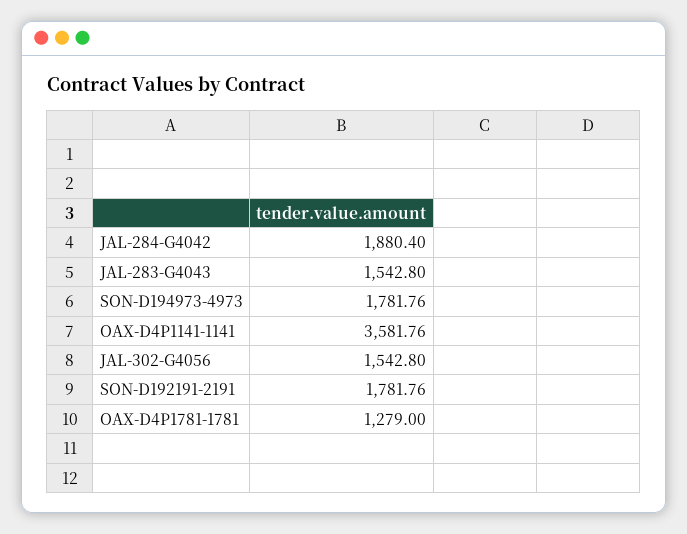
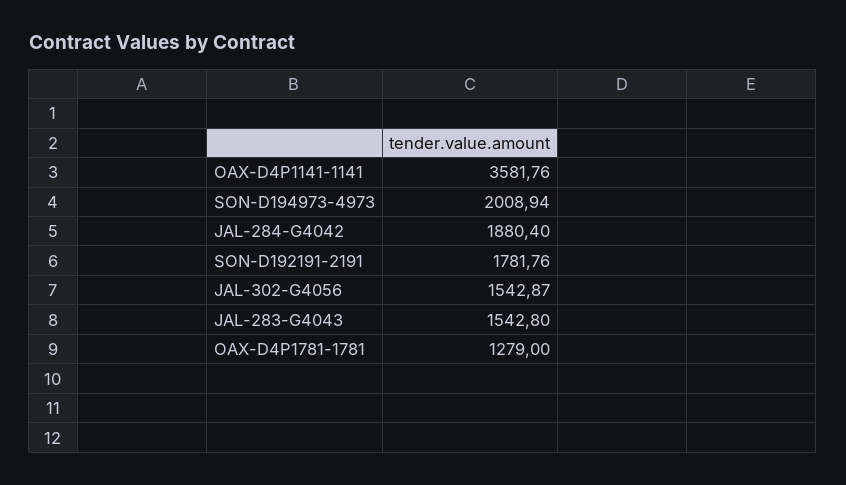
  {
    "JAL-284-G4042": 1880.4,
    "JAL-283-G4043": 1542.8,
-   "SON-D194973-4973": 1781.76,
+   "SON-D194973-4973": 2008.94,
    "OAX-D4P1141-1141": 3581.76,
-   "JAL-302-G4056": 1542.8,
+   "JAL-302-G4056": 1542.87,
    "SON-D192191-2191": 1781.76,
    "OAX-D4P1781-1781": 1279
  }

